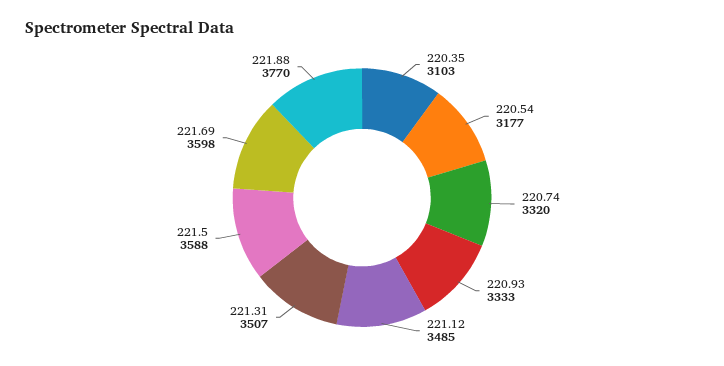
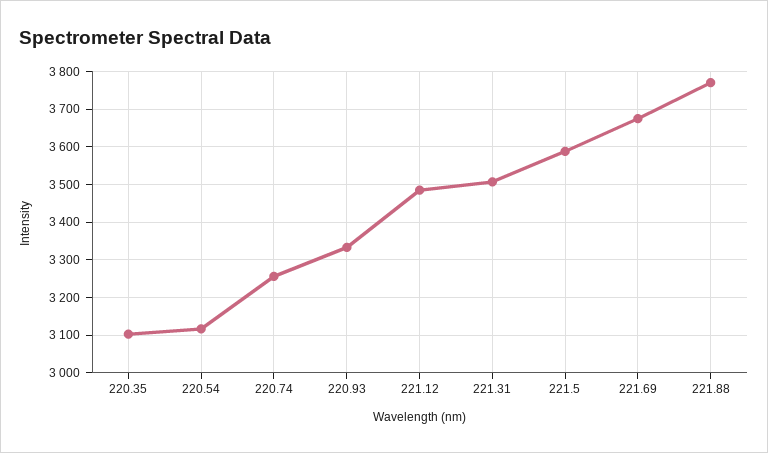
  {
    "220.35": 3103,
-   "220.54": 3177,
+   "220.54": 3120,
-   "220.74": 3320,
+   "220.74": 3260,
    "220.93": 3333,
    "221.12": 3485,
    "221.31": 3507,
    "221.5": 3588,
-   "221.69": 3598,
+   "221.69": 3680,
    "221.88": 3770
  }

